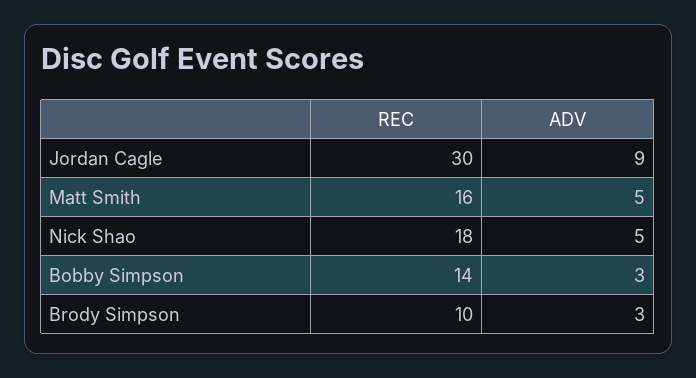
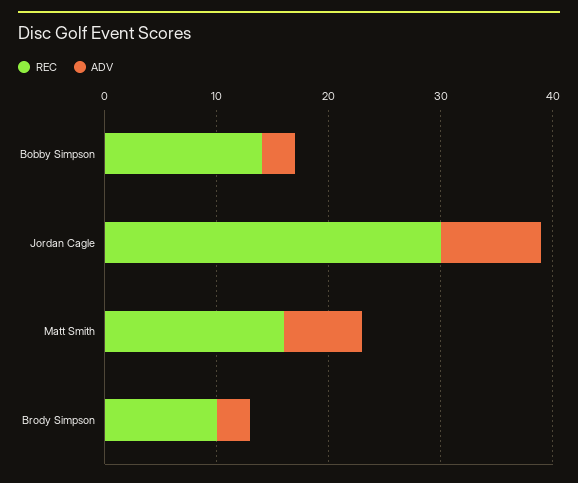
  {
    "REC": {
      "Jordan Cagle": 30,
      "Matt Smith": 16,
-     "Nick Shao": 18,
      "Bobby Simpson": 14,
      "Brody Simpson": 10
    },
    "ADV": {
      "Jordan Cagle": 9,
-     "Matt Smith": 5,
+     "Matt Smith": 7,
-     "Nick Shao": 5,
      "Bobby Simpson": 3,
      "Brody Simpson": 3
    }
  }

